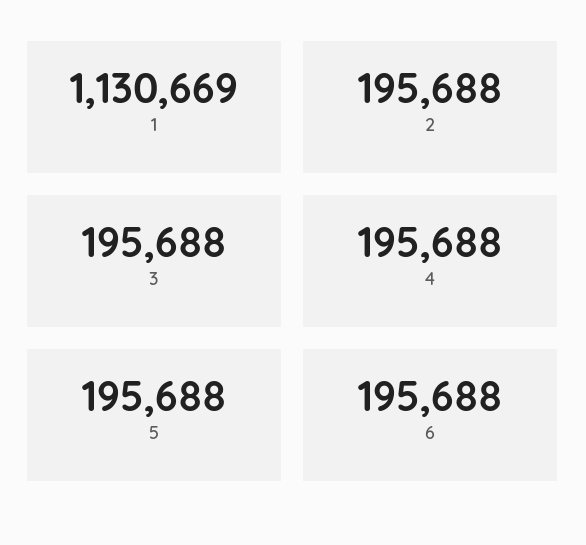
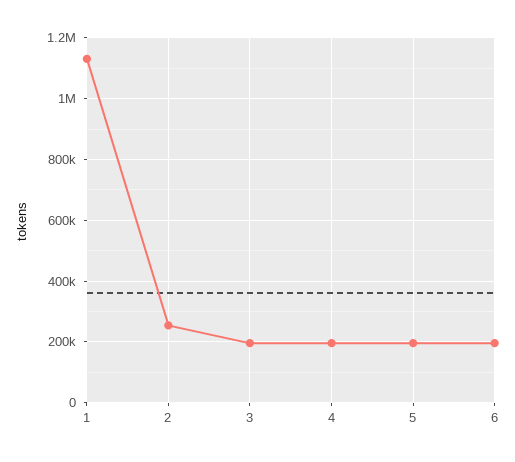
  {
    "1": 1130669,
-   "2": 195688,
+   "2": 260000,
    "3": 195688,
    "4": 195688,
    "5": 195688,
    "6": 195688
  }

